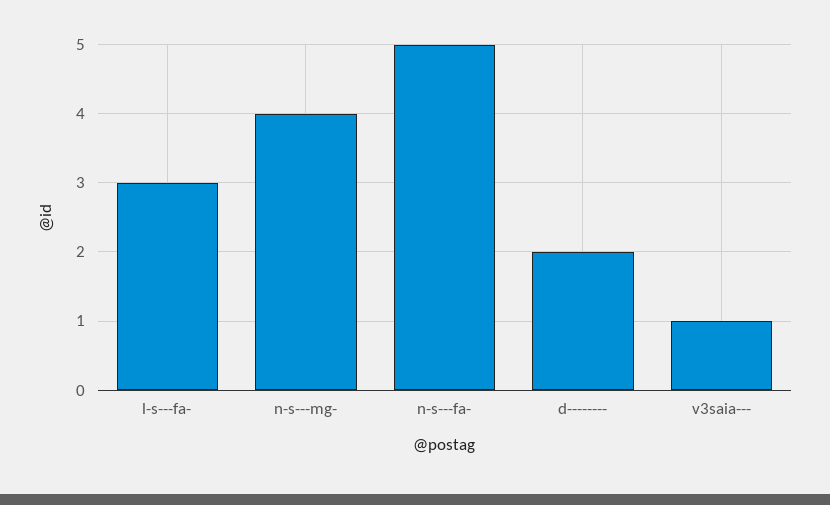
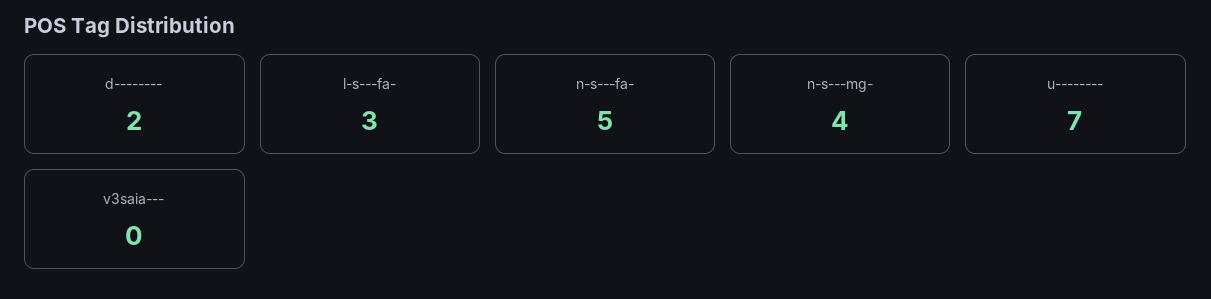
  {
    "l-s---fa-": 3,
    "n-s---mg-": 4,
    "n-s---fa-": 5,
    "d--------": 2,
-   "v3saia---": 1
+   "v3saia---": 0,
+   "u--------": 7
  }

